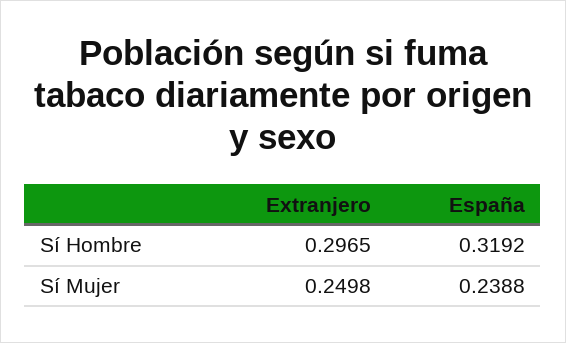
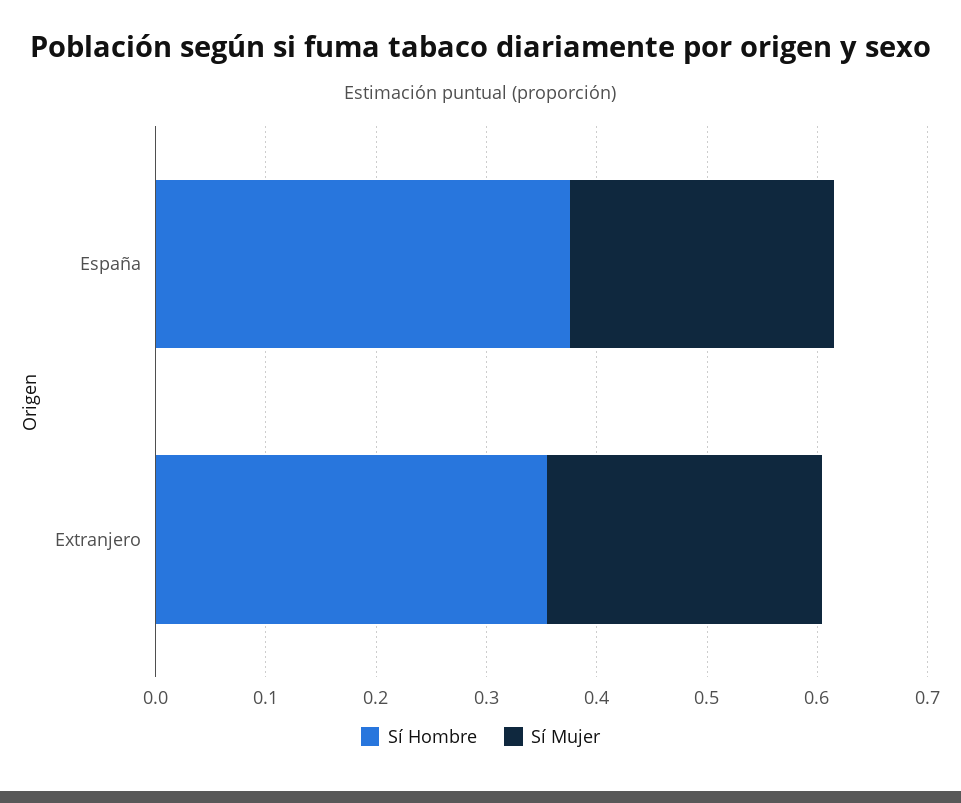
  {
    "Sí Hombre": {
-     "Extranjero": 0.2965,
+     "Extranjero": 0.36,
-     "España": 0.3192
+     "España": 0.38
    },
    "Sí Mujer": {
      "Extranjero": 0.2498,
      "España": 0.2388
    }
  }

